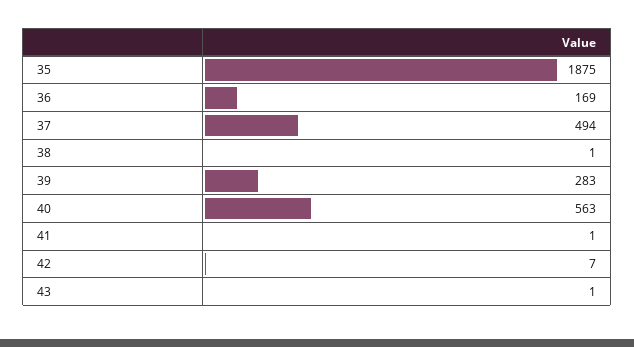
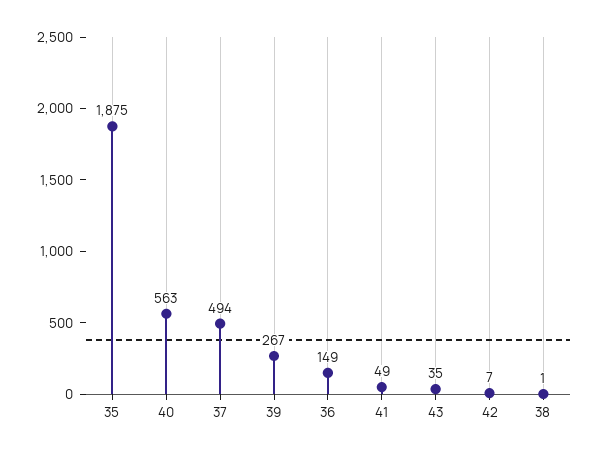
  {
    "35": 1875,
-   "36": 169,
+   "36": 149,
    "37": 494,
    "38": 1,
-   "39": 283,
+   "39": 267,
    "40": 563,
-   "41": 1,
+   "41": 49,
    "42": 7,
-   "43": 1
+   "43": 35
  }

